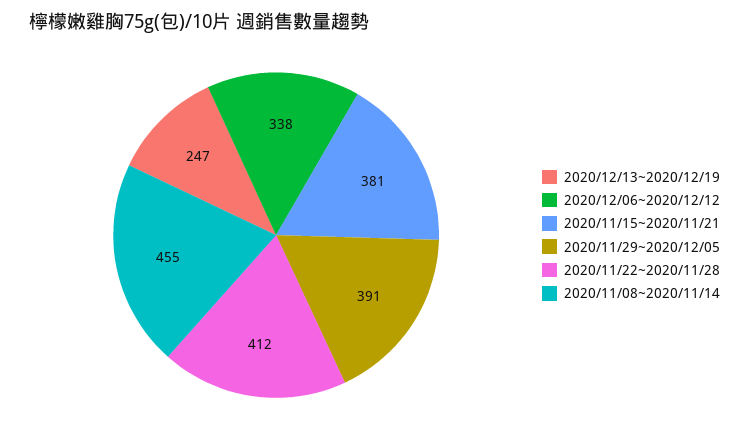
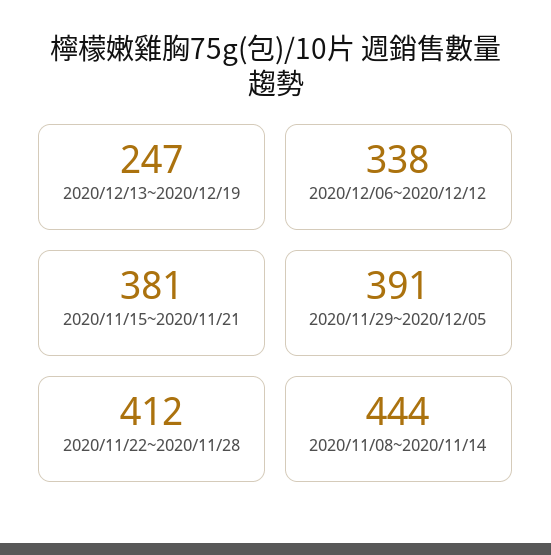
  {
    "2020/12/13~2020/12/19": 247,
    "2020/12/06~2020/12/12": 338,
    "2020/11/15~2020/11/21": 381,
    "2020/11/29~2020/12/05": 391,
    "2020/11/22~2020/11/28": 412,
-   "2020/11/08~2020/11/14": 455
+   "2020/11/08~2020/11/14": 444
  }

